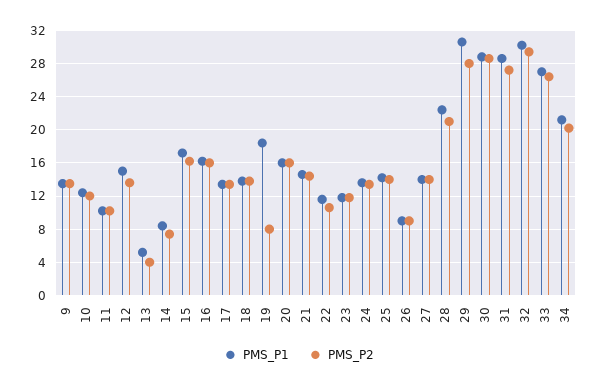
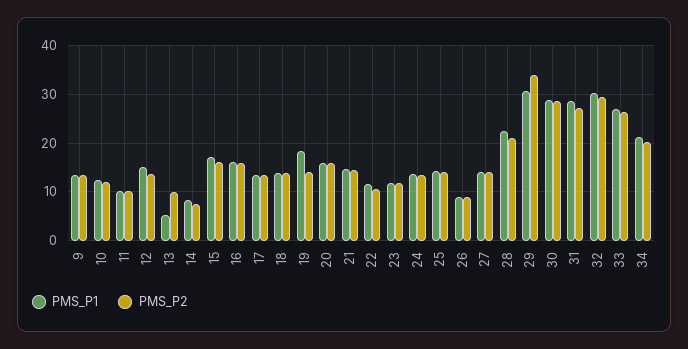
  {
    "PMS_P1": {
      "9": 14,
      "10": 12,
      "11": 10,
      "12": 15,
      "13": 5,
      "14": 8,
      "15": 17,
      "16": 16,
      "17": 13,
      "18": 14,
      "19": 18,
      "20": 16,
      "21": 15,
      "22": 12,
      "23": 12,
      "24": 14,
      "25": 14,
      "26": 9,
      "27": 14,
      "28": 22,
      "29": 31,
      "30": 29,
      "31": 29,
      "32": 30,
      "33": 27,
      "34": 21
    },
    "PMS_P2": {
      "9": 14,
      "10": 12,
      "11": 10,
      "12": 14,
-     "13": 4,
+     "13": 10,
      "14": 7,
      "15": 16,
      "16": 16,
      "17": 13,
      "18": 14,
-     "19": 8,
+     "19": 14,
      "20": 16,
      "21": 14,
      "22": 11,
      "23": 12,
      "24": 13,
      "25": 14,
      "26": 9,
      "27": 14,
      "28": 21,
-     "29": 28,
+     "29": 34,
      "30": 29,
      "31": 27,
      "32": 29,
      "33": 26,
      "34": 20
    }
  }

